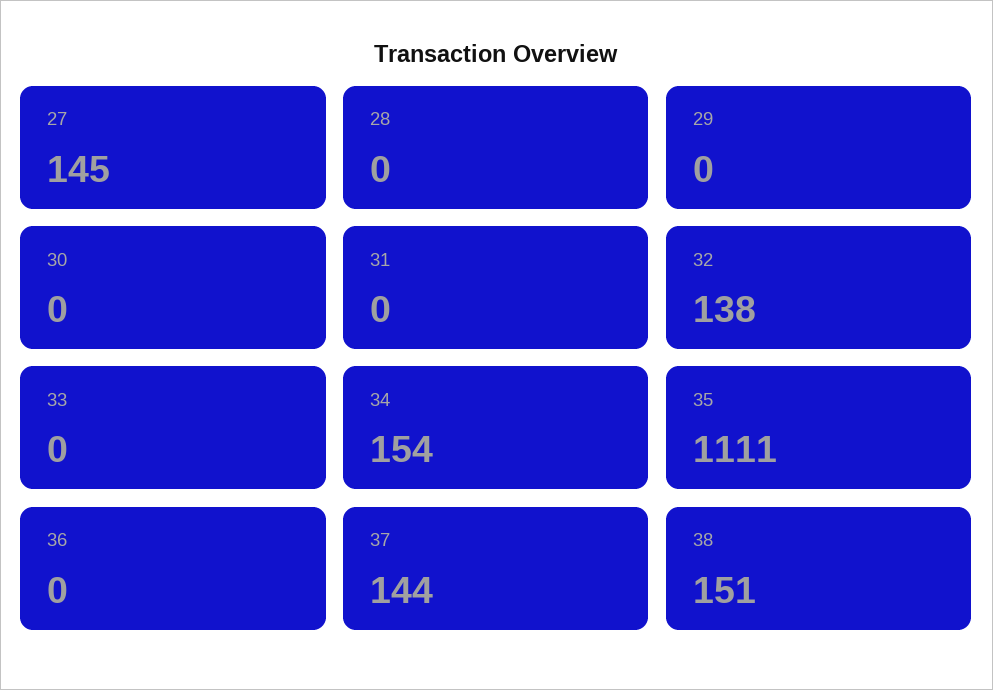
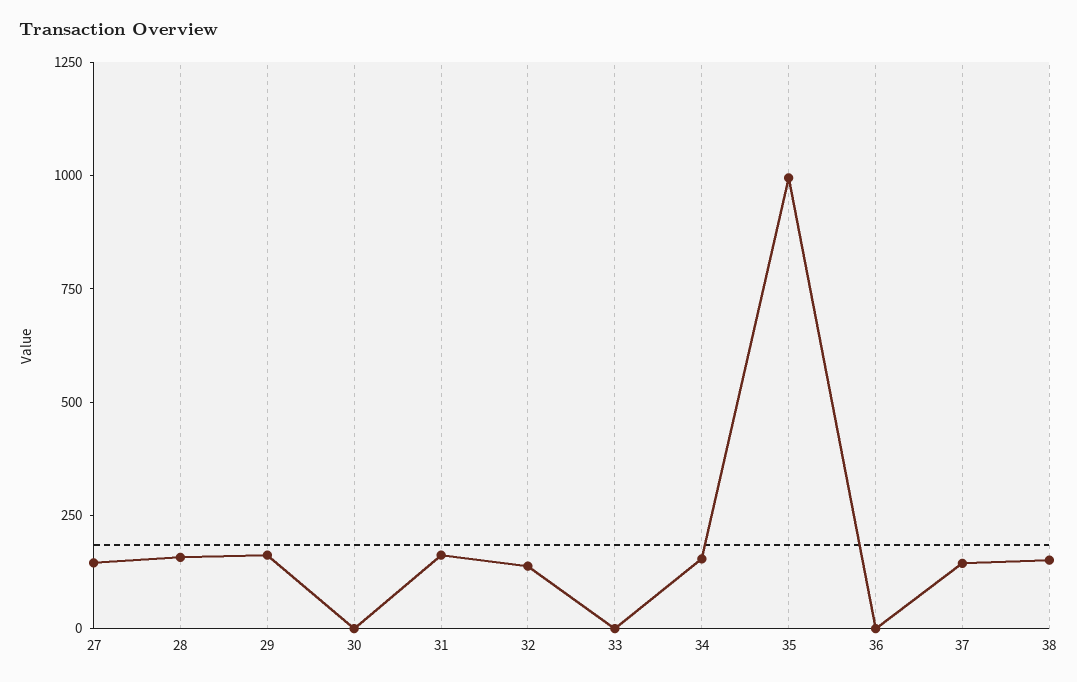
  {
    "27": 145,
-   "28": 0,
+   "28": 150,
-   "29": 0,
+   "29": 150,
    "30": 0,
-   "31": 0,
+   "31": 150,
    "32": 138,
    "33": 0,
    "34": 154,
-   "35": 1111,
+   "35": 1000,
    "36": 0,
    "37": 144,
    "38": 151
  }

